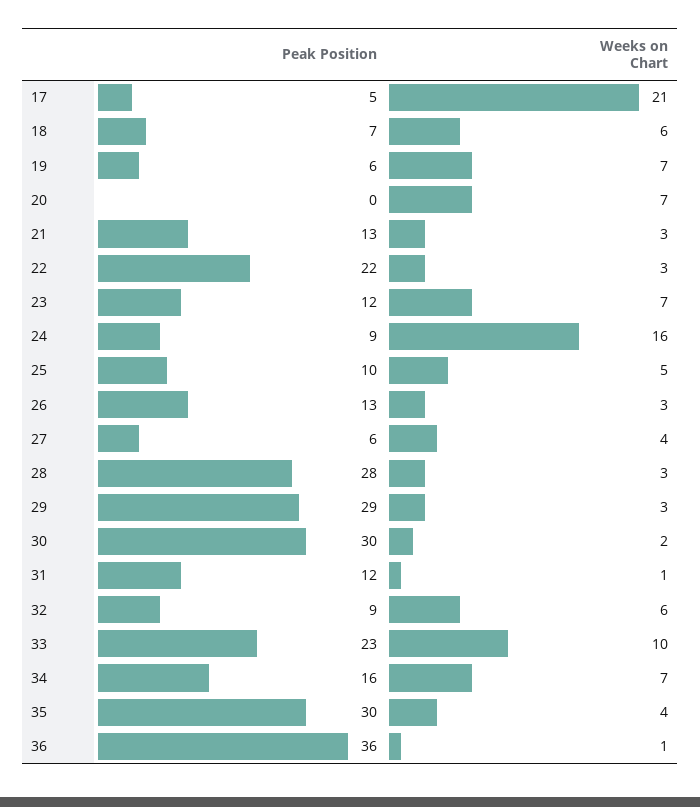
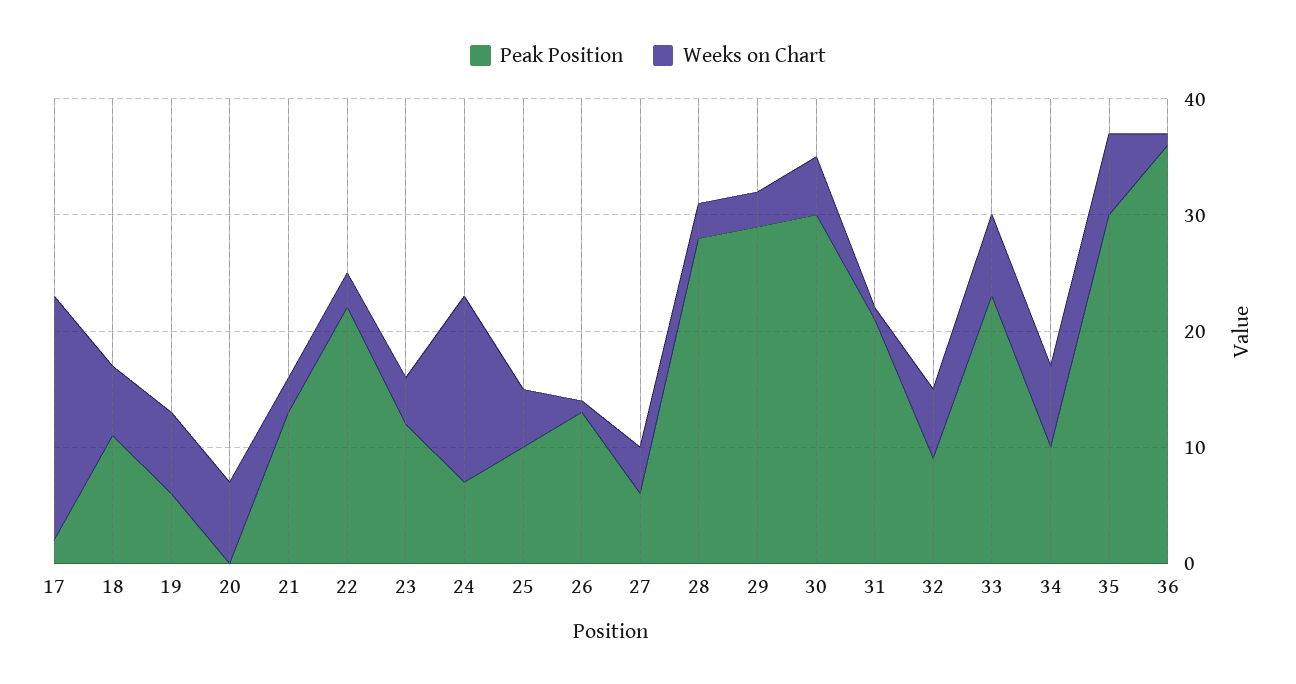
  {
    "Peak Position": {
-     "17": 5,
+     "17": 2,
-     "18": 7,
+     "18": 11,
      "19": 6,
      "20": 0,
      "21": 13,
      "22": 22,
      "23": 12,
-     "24": 9,
+     "24": 7,
      "25": 10,
      "26": 13,
      "27": 6,
      "28": 28,
      "29": 29,
      "30": 30,
-     "31": 12,
+     "31": 21,
      "32": 9,
      "33": 23,
-     "34": 16,
+     "34": 10,
      "35": 30,
      "36": 36
    },
    "Weeks on Chart": {
      "17": 21,
      "18": 6,
      "19": 7,
      "20": 7,
      "21": 3,
      "22": 3,
-     "23": 7,
+     "23": 4,
      "24": 16,
      "25": 5,
-     "26": 3,
+     "26": 1,
      "27": 4,
      "28": 3,
      "29": 3,
-     "30": 2,
+     "30": 5,
      "31": 1,
      "32": 6,
-     "33": 10,
+     "33": 7,
      "34": 7,
-     "35": 4,
+     "35": 7,
      "36": 1
    }
  }

